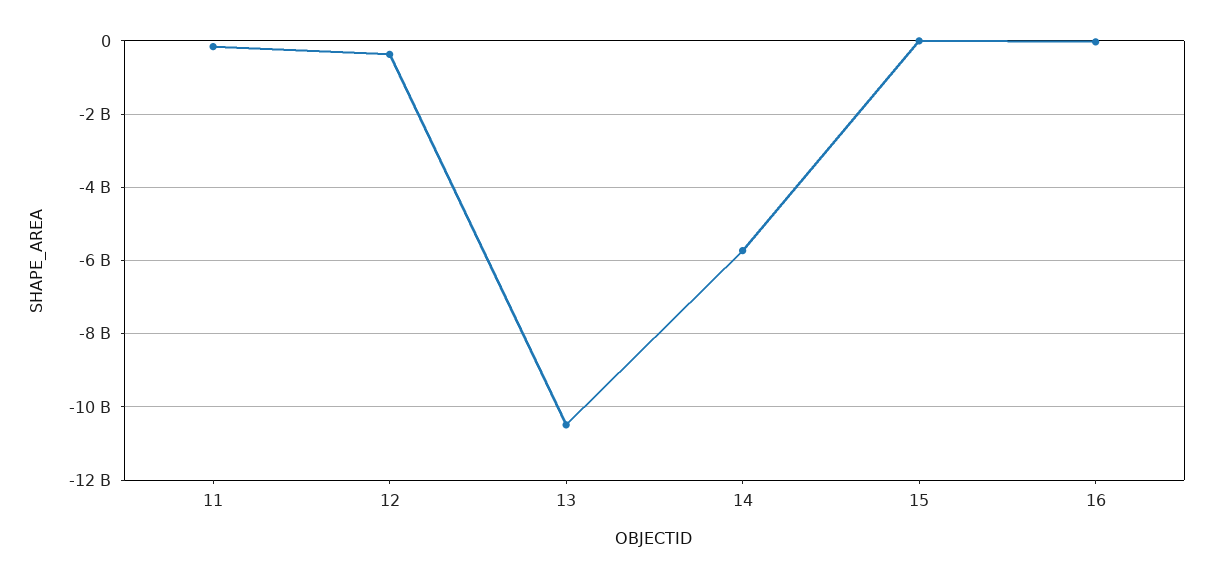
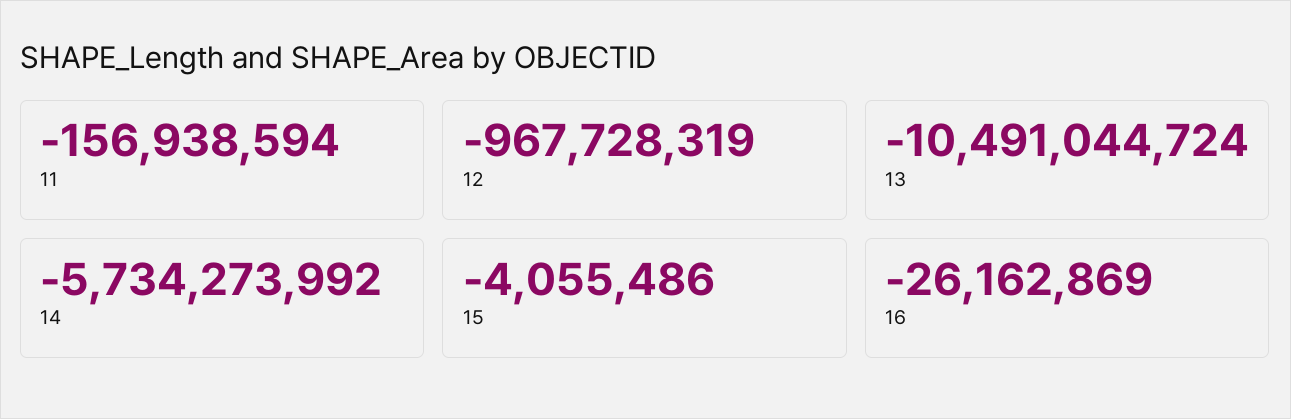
  {
    "11": -156938594,
-   "12": -400000000,
+   "12": -967728319,
    "13": -10491044724,
    "14": -5734273992,
    "15": -4055486,
    "16": -26162869
  }

